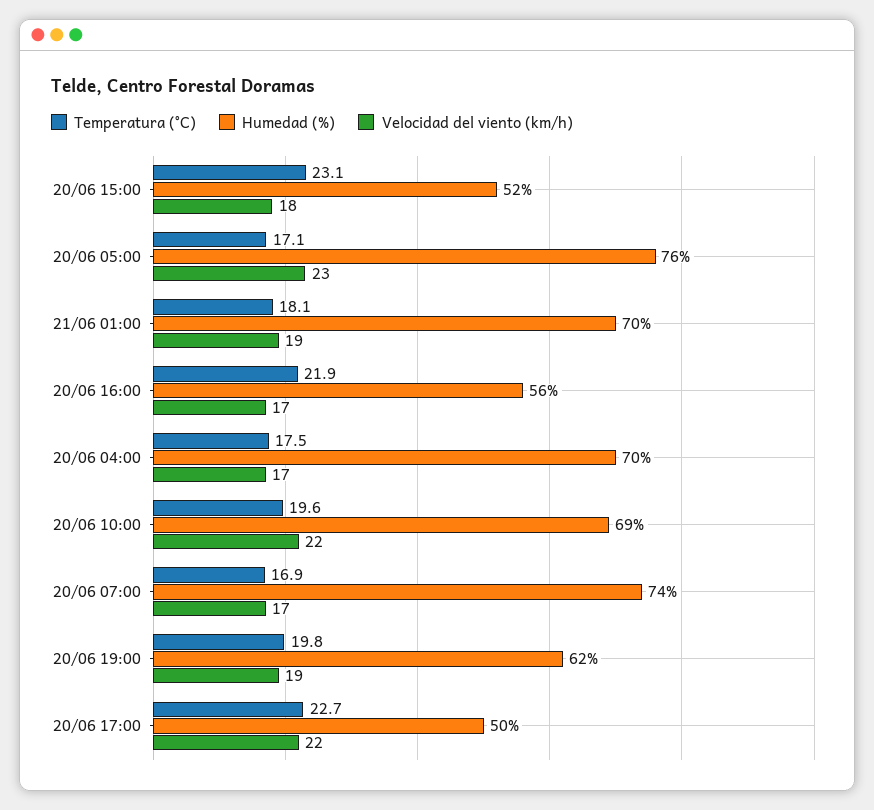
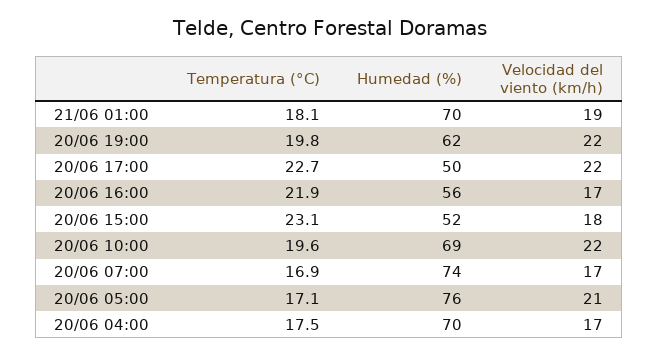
  {
    "Temperatura (°C)": {
      "20/06 15:00": 23.1,
      "20/06 05:00": 17.1,
      "21/06 01:00": 18.1,
      "20/06 16:00": 21.9,
      "20/06 04:00": 17.5,
      "20/06 10:00": 19.6,
      "20/06 07:00": 16.9,
      "20/06 19:00": 19.8,
      "20/06 17:00": 22.7
    },
    "Humedad (%)": {
      "20/06 15:00": 52,
      "20/06 05:00": 76,
      "21/06 01:00": 70,
      "20/06 16:00": 56,
      "20/06 04:00": 70,
      "20/06 10:00": 69,
      "20/06 07:00": 74,
      "20/06 19:00": 62,
      "20/06 17:00": 50
    },
    "Velocidad del viento (km/h)": {
      "20/06 15:00": 18,
-     "20/06 05:00": 23,
+     "20/06 05:00": 21,
      "21/06 01:00": 19,
      "20/06 16:00": 17,
      "20/06 04:00": 17,
      "20/06 10:00": 22,
      "20/06 07:00": 17,
-     "20/06 19:00": 19,
+     "20/06 19:00": 22,
      "20/06 17:00": 22
    }
  }

